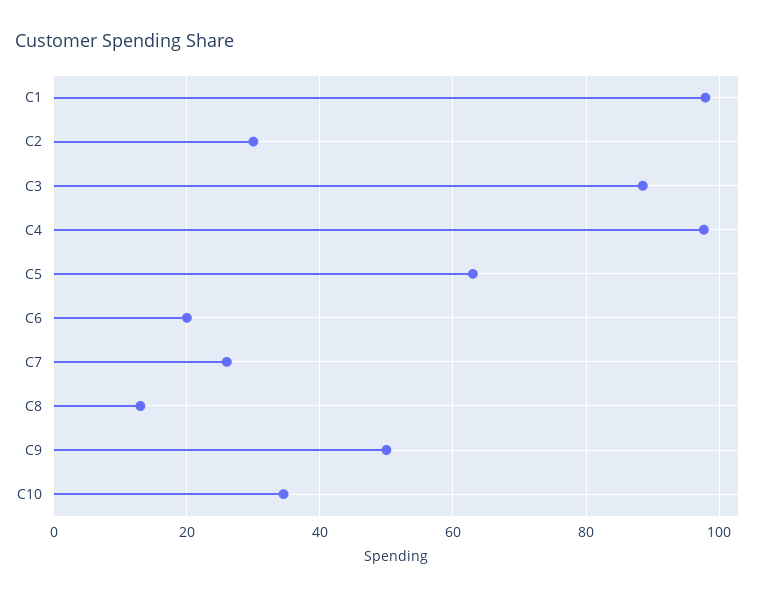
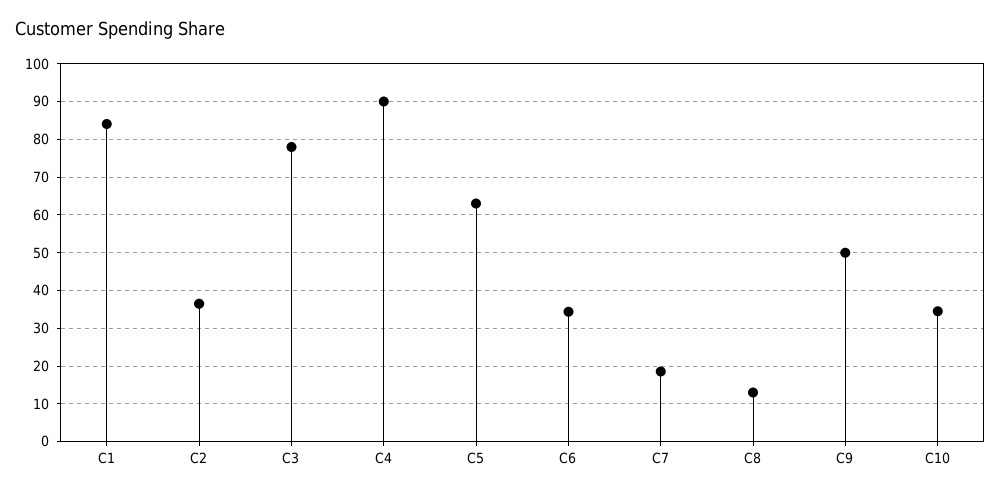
  {
-   "C1": 98,
+   "C1": 84,
-   "C2": 30,
+   "C2": 36,
-   "C3": 88,
+   "C3": 78,
-   "C4": 98,
+   "C4": 90,
    "C5": 62,
-   "C6": 20,
+   "C6": 34,
-   "C7": 26,
+   "C7": 18,
    "C8": 12,
    "C9": 50,
    "C10": 34
  }

